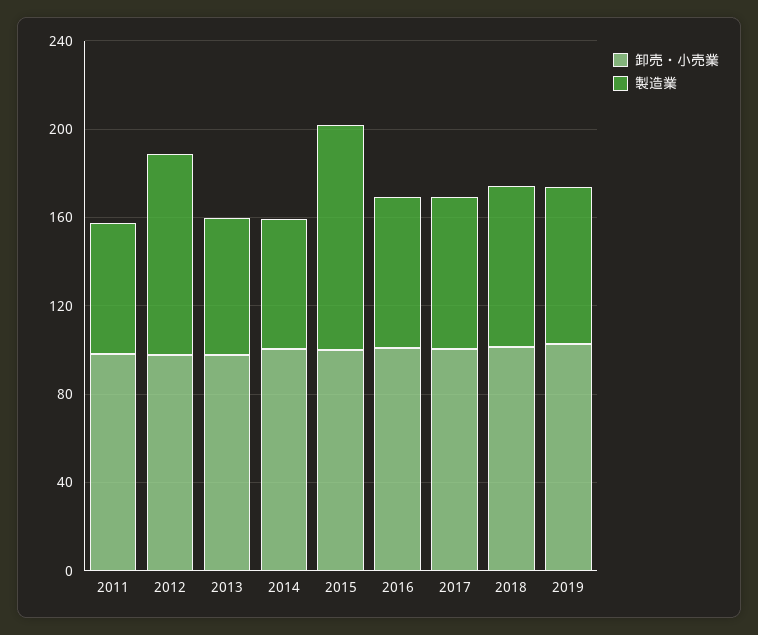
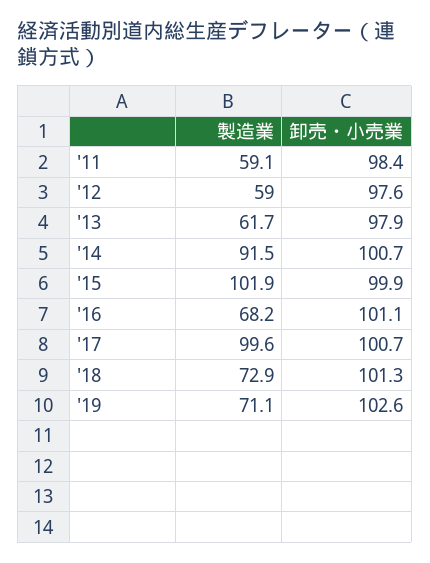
  {
    "卸売・小売業": {
      "2011": 98.4,
      "2012": 97.6,
      "2013": 97.9,
      "2014": 100.7,
      "2015": 99.9,
      "2016": 101.1,
      "2017": 100.7,
      "2018": 101.3,
      "2019": 102.6
    },
    "製造業": {
      "2011": 59.1,
-     "2012": 90,
+     "2012": 59,
      "2013": 61.7,
-     "2014": 60,
+     "2014": 91.5,
      "2015": 101.9,
      "2016": 68.2,
-     "2017": 70,
+     "2017": 99.6,
      "2018": 72.9,
      "2019": 71.1
    }
  }

